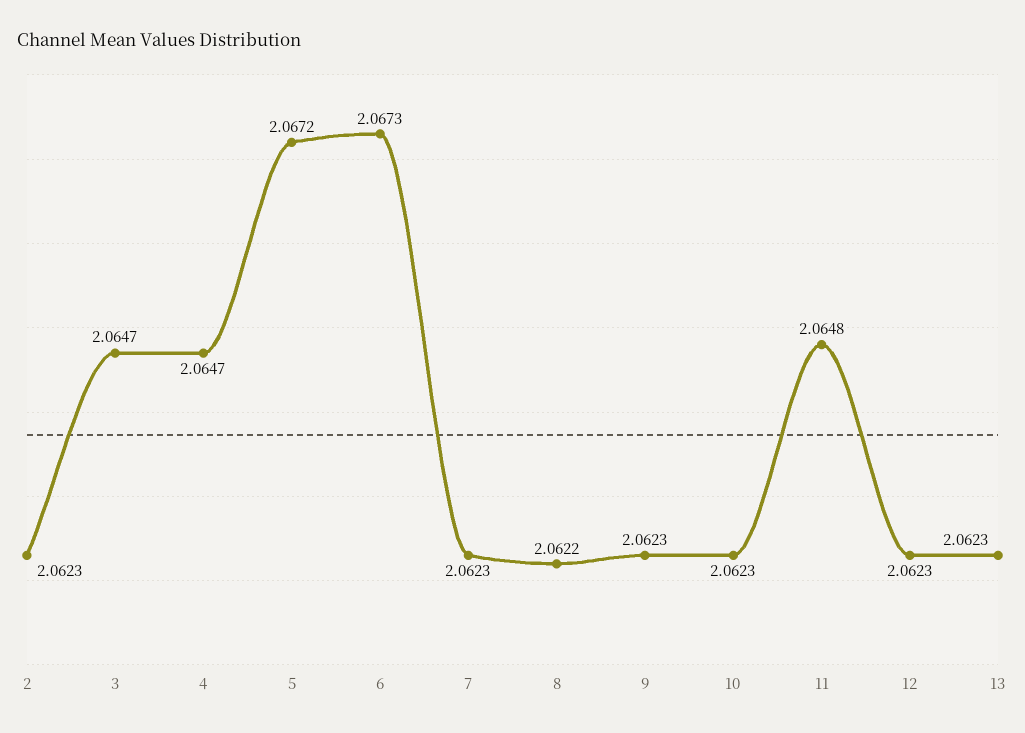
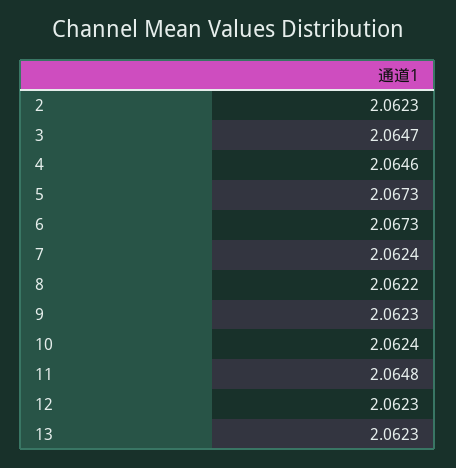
  {
    "2": 2.0623,
    "3": 2.0647,
-   "4": 2.0647,
+   "4": 2.0646,
-   "5": 2.0672,
+   "5": 2.0673,
    "6": 2.0673,
-   "7": 2.0623,
+   "7": 2.0624,
    "8": 2.0622,
    "9": 2.0623,
-   "10": 2.0623,
+   "10": 2.0624,
    "11": 2.0648,
    "12": 2.0623,
    "13": 2.0623
  }

